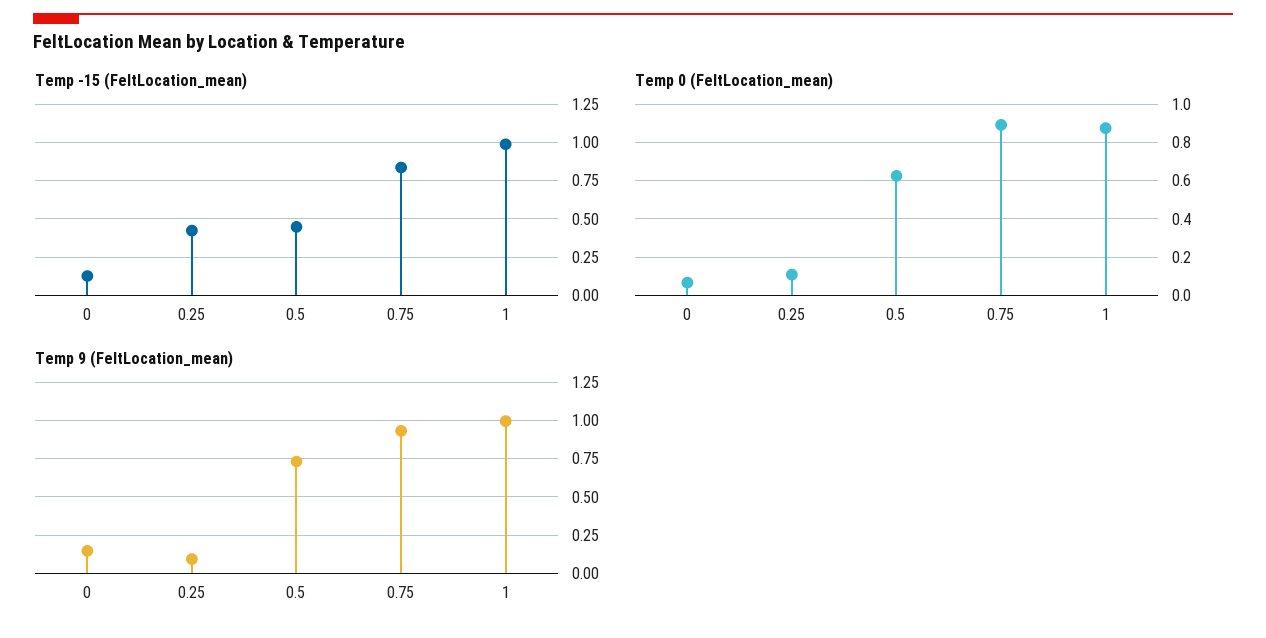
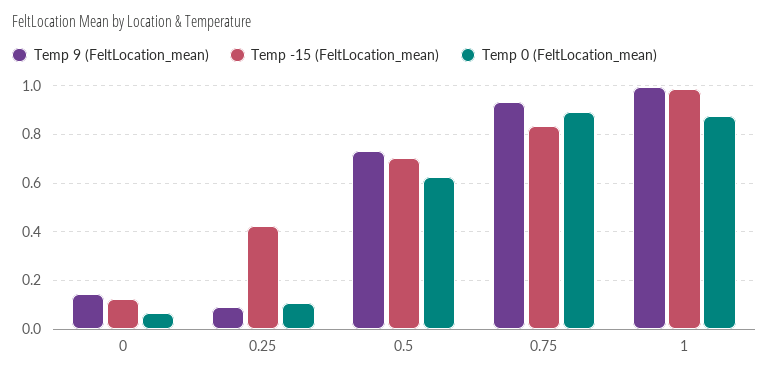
  {
    "Temp -15 (FeltLocation_mean)": {
      "0": 0.125,
      "0.25": 0.425,
-     "0.5": 0.45,
+     "0.5": 0.7,
      "0.75": 0.825,
      "1": 1
    },
    "Temp 0 (FeltLocation_mean)": {
      "0": 0.075,
      "0.25": 0.1,
      "0.5": 0.625,
      "0.75": 0.9,
      "1": 0.875
    },
    "Temp 9 (FeltLocation_mean)": {
      "0": 0.15,
      "0.25": 0.1,
      "0.5": 0.725,
      "0.75": 0.925,
      "1": 1
    }
  }

